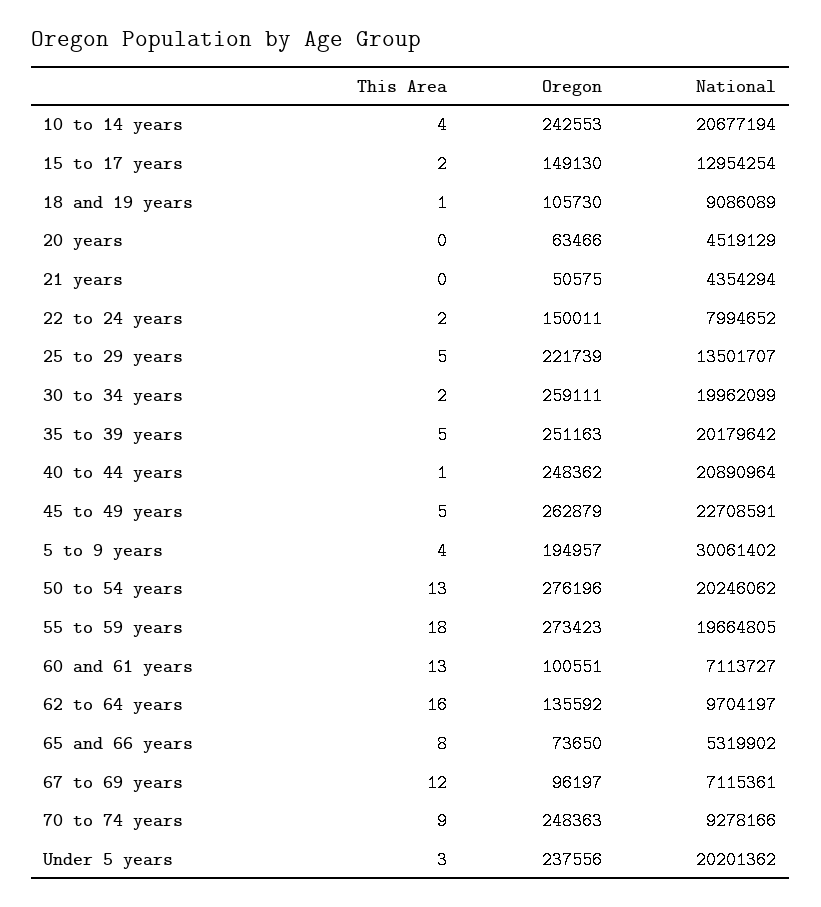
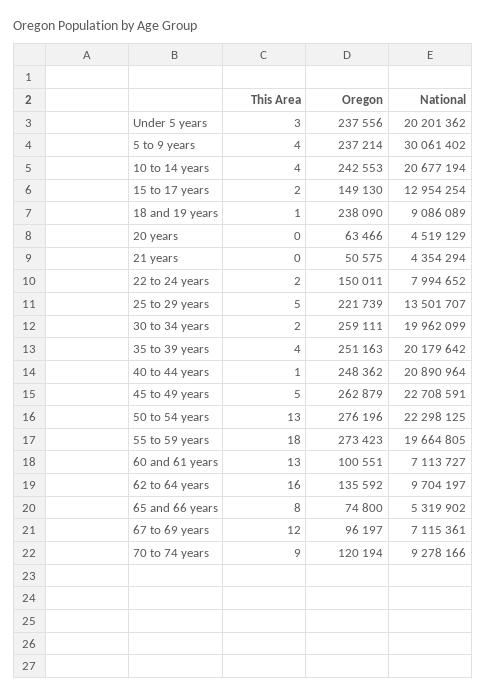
  {
    "This Area": {
      "10 to 14 years": 4,
      "15 to 17 years": 2,
      "18 and 19 years": 1,
      "20 years": 0,
      "21 years": 0,
      "22 to 24 years": 2,
      "25 to 29 years": 5,
      "30 to 34 years": 2,
-     "35 to 39 years": 5,
+     "35 to 39 years": 4,
      "40 to 44 years": 1,
      "45 to 49 years": 5,
      "5 to 9 years": 4,
      "50 to 54 years": 13,
      "55 to 59 years": 18,
      "60 and 61 years": 13,
      "62 to 64 years": 16,
      "65 and 66 years": 8,
      "67 to 69 years": 12,
      "70 to 74 years": 9,
      "Under 5 years": 3
    },
    "Oregon": {
      "10 to 14 years": 242553,
      "15 to 17 years": 149130,
-     "18 and 19 years": 105730,
+     "18 and 19 years": 238090,
      "20 years": 63466,
      "21 years": 50575,
      "22 to 24 years": 150011,
      "25 to 29 years": 221739,
      "30 to 34 years": 259111,
      "35 to 39 years": 251163,
      "40 to 44 years": 248362,
      "45 to 49 years": 262879,
-     "5 to 9 years": 194957,
+     "5 to 9 years": 237214,
      "50 to 54 years": 276196,
      "55 to 59 years": 273423,
      "60 and 61 years": 100551,
      "62 to 64 years": 135592,
-     "65 and 66 years": 73650,
+     "65 and 66 years": 74800,
      "67 to 69 years": 96197,
-     "70 to 74 years": 248363,
+     "70 to 74 years": 120194,
      "Under 5 years": 237556
    },
    "National": {
      "10 to 14 years": 20677194,
      "15 to 17 years": 12954254,
      "18 and 19 years": 9086089,
      "20 years": 4519129,
      "21 years": 4354294,
      "22 to 24 years": 7994652,
      "25 to 29 years": 13501707,
      "30 to 34 years": 19962099,
      "35 to 39 years": 20179642,
      "40 to 44 years": 20890964,
      "45 to 49 years": 22708591,
      "5 to 9 years": 30061402,
-     "50 to 54 years": 20246062,
+     "50 to 54 years": 22298125,
      "55 to 59 years": 19664805,
      "60 and 61 years": 7113727,
      "62 to 64 years": 9704197,
      "65 and 66 years": 5319902,
      "67 to 69 years": 7115361,
      "70 to 74 years": 9278166,
      "Under 5 years": 20201362
    }
  }

